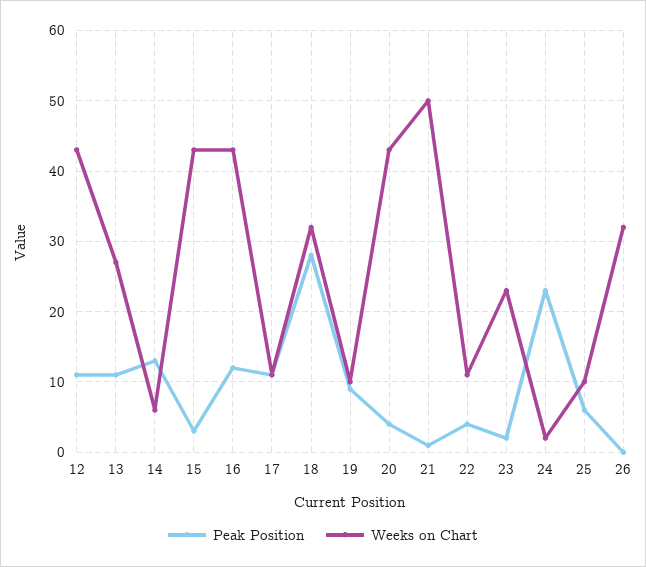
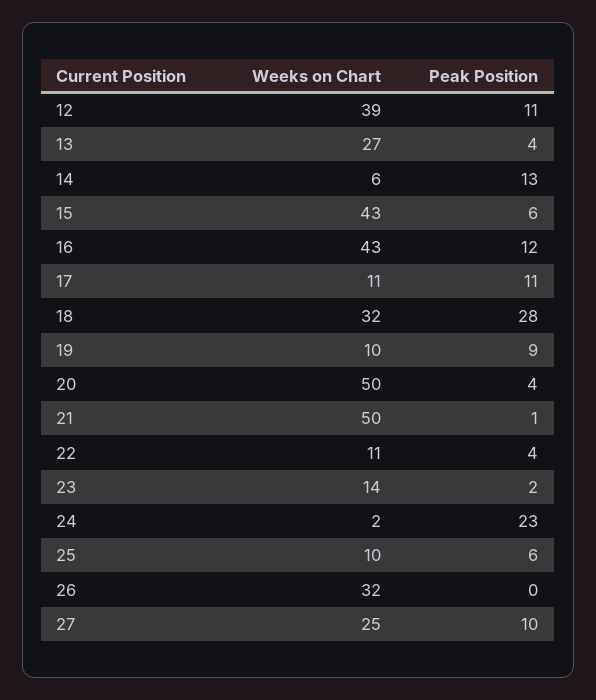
  {
    "Peak Position": {
      "12": 11,
-     "13": 11,
+     "13": 4,
      "14": 13,
-     "15": 3,
+     "15": 6,
      "16": 12,
      "17": 11,
      "18": 28,
      "19": 9,
      "20": 4,
      "21": 1,
      "22": 4,
      "23": 2,
      "24": 23,
      "25": 6,
-     "26": 0
+     "26": 0,
+     "27": 10
    },
    "Weeks on Chart": {
-     "12": 43,
+     "12": 39,
      "13": 27,
      "14": 6,
      "15": 43,
      "16": 43,
      "17": 11,
      "18": 32,
      "19": 10,
-     "20": 43,
+     "20": 50,
      "21": 50,
      "22": 11,
-     "23": 23,
+     "23": 14,
      "24": 2,
      "25": 10,
-     "26": 32
+     "26": 32,
+     "27": 25
    }
  }

